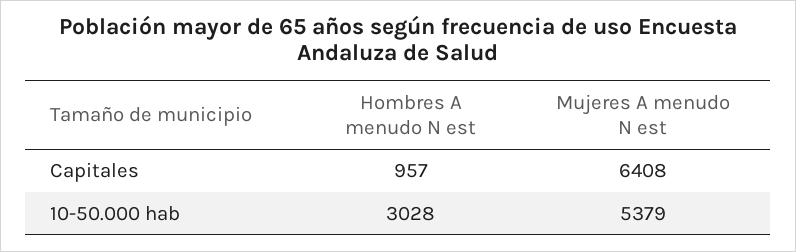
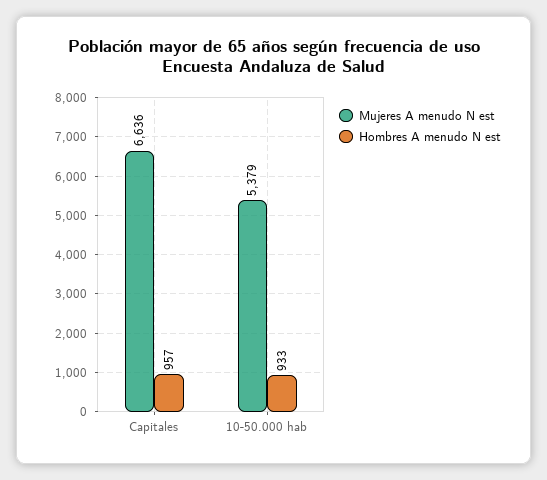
  {
    "Hombres A menudo N est": {
      "Capitales": 957,
-     "10-50.000 hab": 3028
+     "10-50.000 hab": 933
    },
    "Mujeres A menudo N est": {
-     "Capitales": 6408,
+     "Capitales": 6636,
      "10-50.000 hab": 5379
    }
  }

